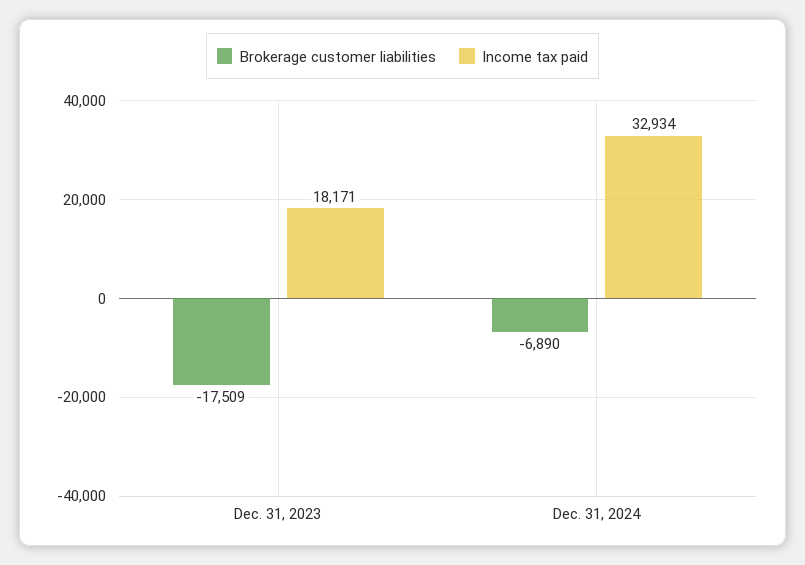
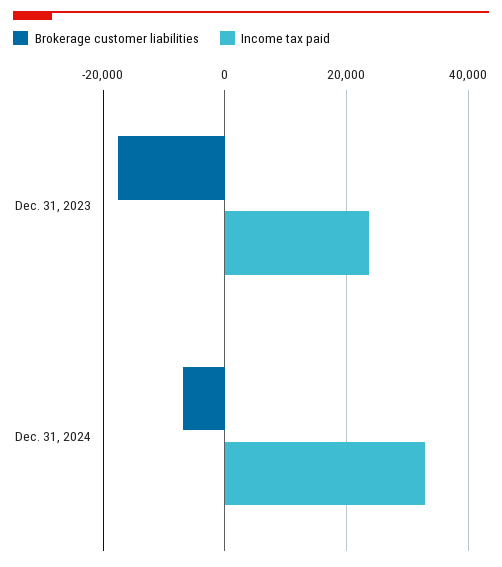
  {
    "Brokerage customer liabilities": {
      "Dec. 31, 2023": -17509,
      "Dec. 31, 2024": -6890
    },
    "Income tax paid": {
-     "Dec. 31, 2023": 18171,
+     "Dec. 31, 2023": 24000,
      "Dec. 31, 2024": 32934
    }
  }

